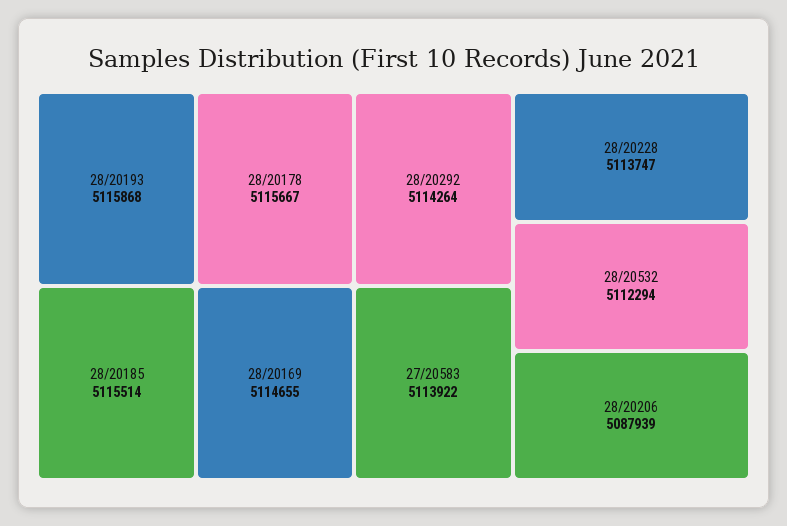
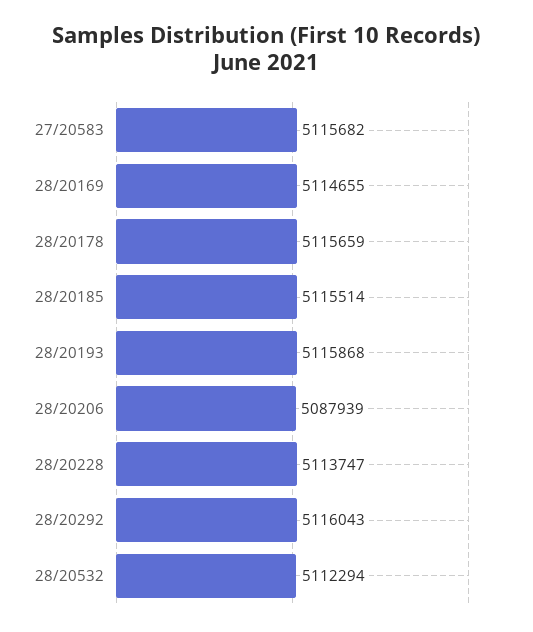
  {
    "28/20193": 5115868,
-   "28/20178": 5115667,
+   "28/20178": 5115659,
    "28/20185": 5115514,
    "28/20169": 5114655,
-   "28/20292": 5114264,
+   "28/20292": 5116043,
-   "27/20583": 5113922,
+   "27/20583": 5115682,
    "28/20228": 5113747,
    "28/20532": 5112294,
    "28/20206": 5087939
  }

